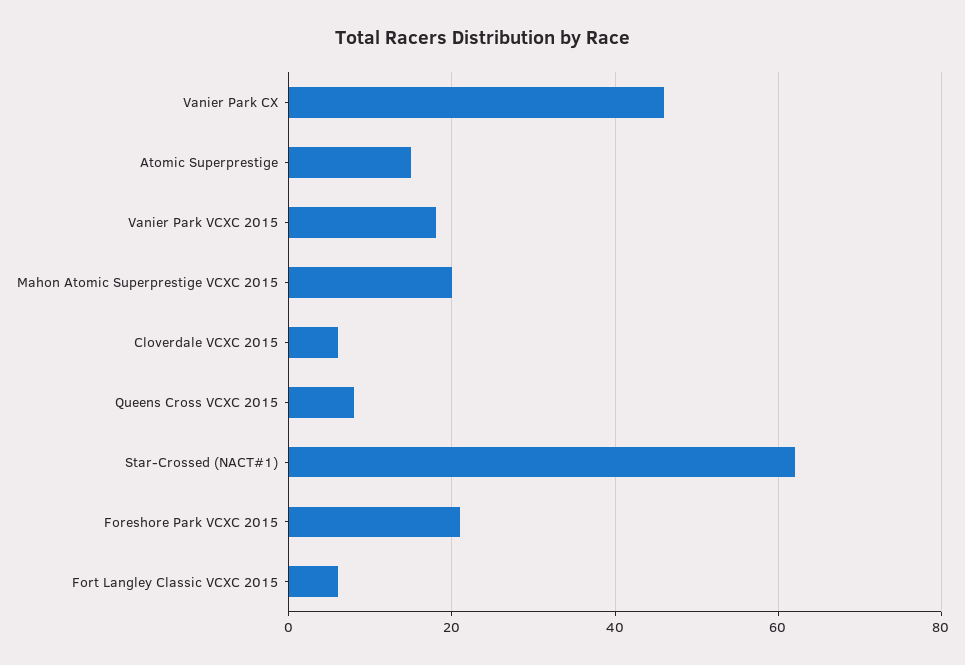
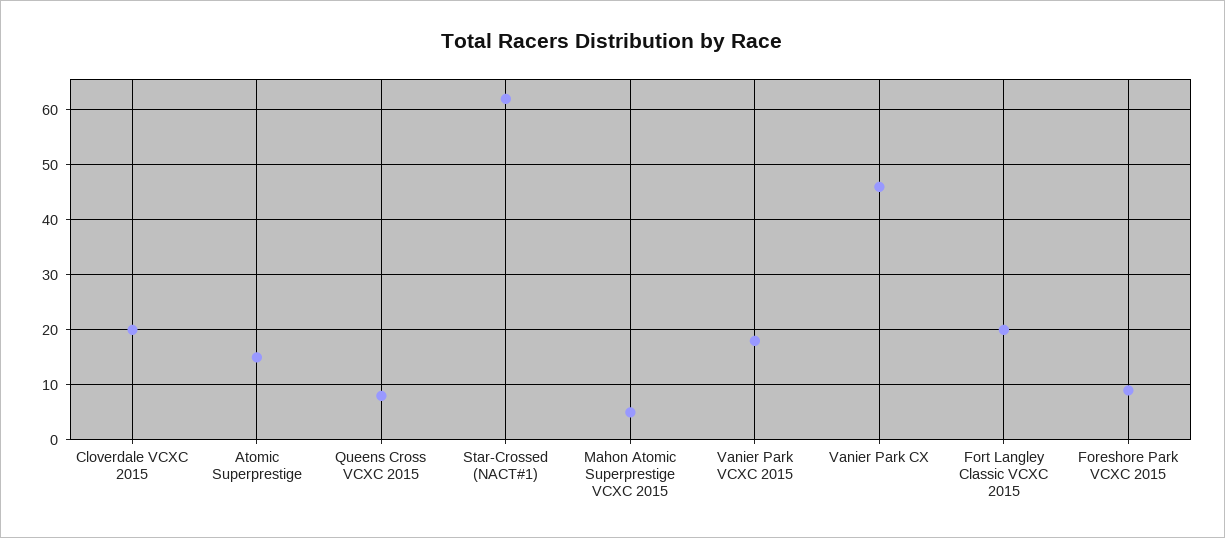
  {
    "Vanier Park CX": 45,
    "Atomic Superprestige": 15,
    "Vanier Park VCXC 2015": 20,
-   "Mahon Atomic Superprestige VCXC 2015": 20,
+   "Mahon Atomic Superprestige VCXC 2015": 5,
-   "Cloverdale VCXC 2015": 5,
+   "Cloverdale VCXC 2015": 20,
    "Queens Cross VCXC 2015": 10,
    "Star-Crossed (NACT#1)": 60,
-   "Foreshore Park VCXC 2015": 20,
+   "Foreshore Park VCXC 2015": 10,
-   "Fort Langley Classic VCXC 2015": 5
+   "Fort Langley Classic VCXC 2015": 20
  }

